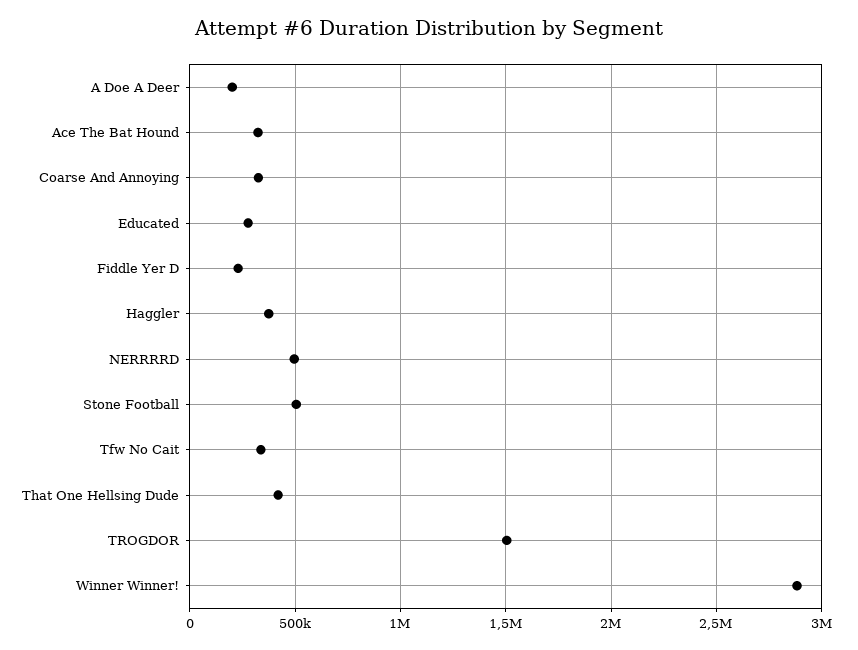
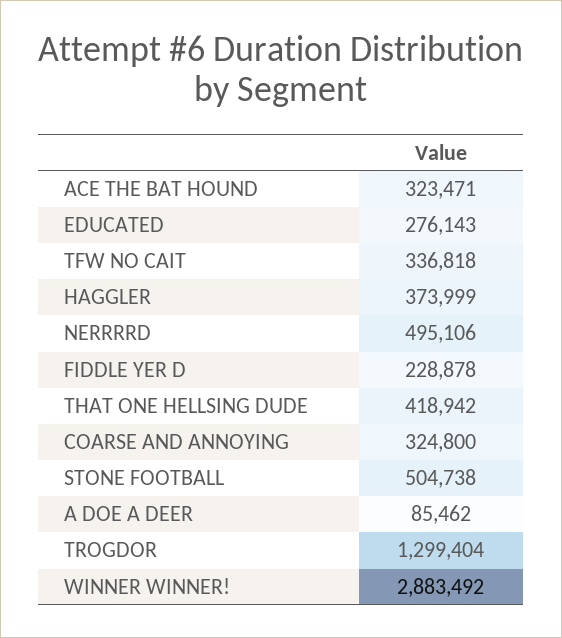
  {
-   "A Doe A Deer": 200000,
+   "A Doe A Deer": 85462,
    "Ace The Bat Hound": 323471,
    "Coarse And Annoying": 324800,
    "Educated": 276143,
    "Fiddle Yer D": 228878,
    "Haggler": 373999,
    "NERRRRD": 495106,
    "Stone Football": 504738,
    "Tfw No Cait": 336818,
    "That One Hellsing Dude": 418942,
-   "TROGDOR": 1500000,
+   "TROGDOR": 1299404,
    "Winner Winner!": 2883492
  }

